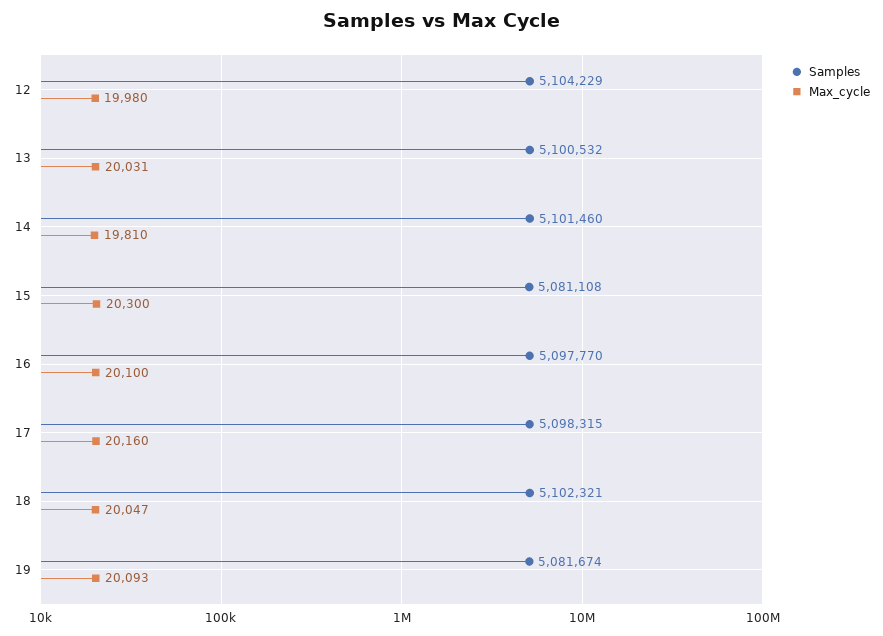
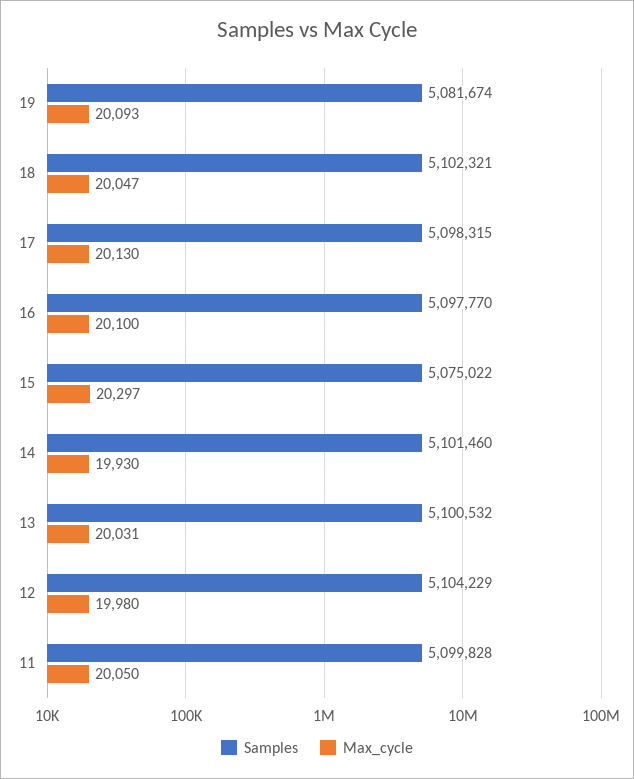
  {
    "Samples": {
      "12": 5104229,
      "13": 5100532,
      "14": 5101460,
-     "15": 5081108,
+     "15": 5075022,
      "16": 5097770,
      "17": 5098315,
      "18": 5102321,
-     "19": 5081674
+     "19": 5081674,
+     "11": 5099828
    },
    "Max_cycle": {
      "12": 19980,
      "13": 20031,
-     "14": 19810,
+     "14": 19930,
-     "15": 20300,
+     "15": 20297,
      "16": 20100,
-     "17": 20160,
+     "17": 20130,
      "18": 20047,
-     "19": 20093
+     "19": 20093,
+     "11": 20050
    }
  }

